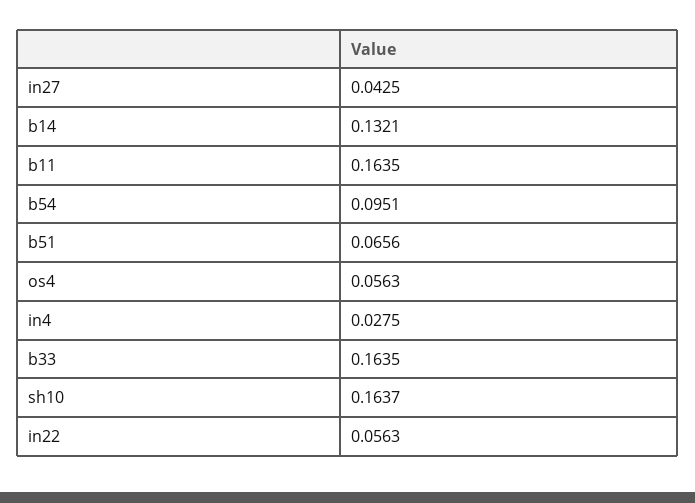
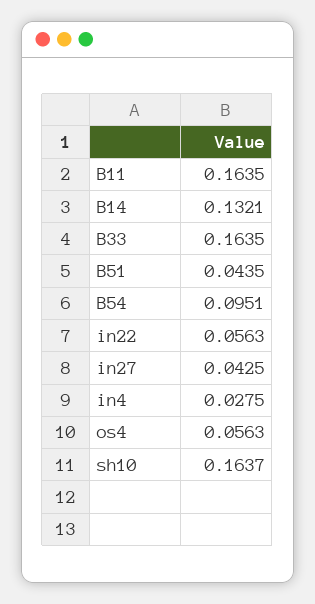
  {
    "in27": 0.0425,
    "b14": 0.1321,
    "b11": 0.1635,
    "b54": 0.0951,
-   "b51": 0.0656,
+   "b51": 0.0435,
    "os4": 0.0563,
    "in4": 0.0275,
    "b33": 0.1635,
    "sh10": 0.1637,
    "in22": 0.0563
  }

